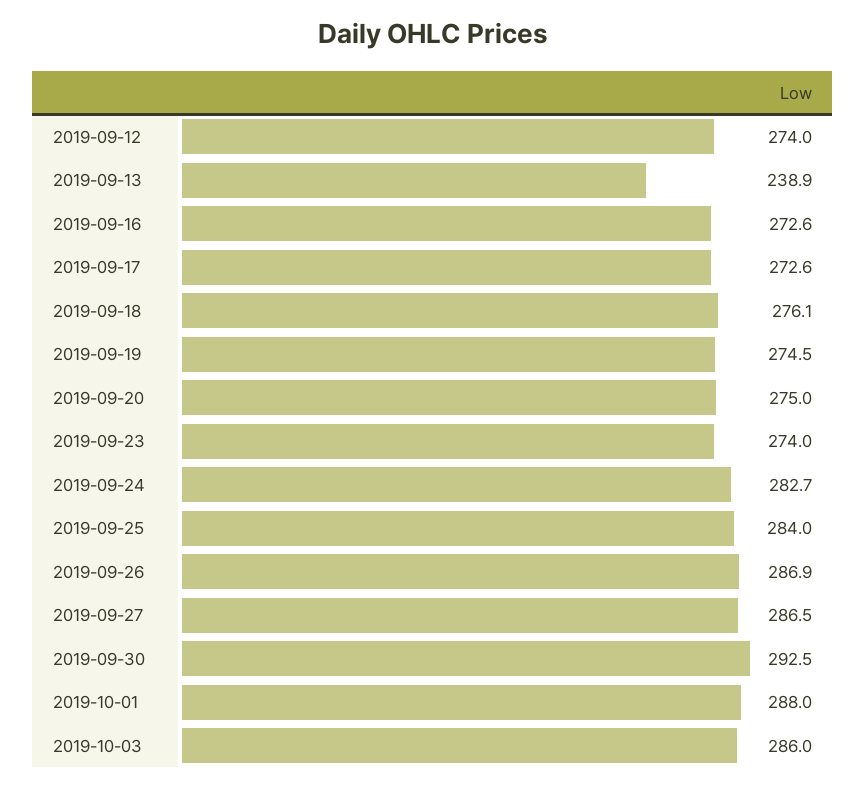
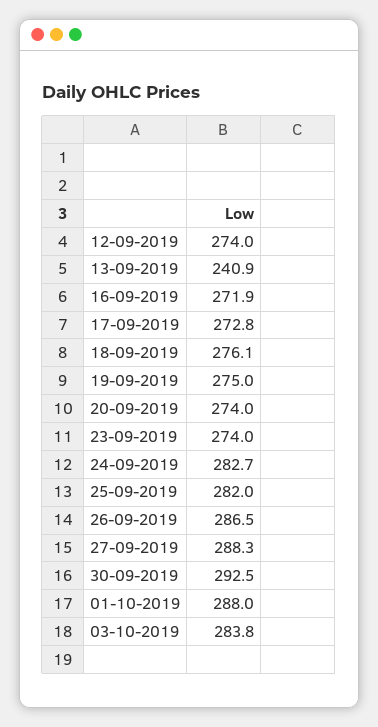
  {
    "2019-09-12": 274,
-   "2019-09-13": 238.9,
+   "2019-09-13": 240.9,
-   "2019-09-16": 272.6,
+   "2019-09-16": 271.9,
-   "2019-09-17": 272.6,
+   "2019-09-17": 272.8,
    "2019-09-18": 276.1,
-   "2019-09-19": 274.5,
+   "2019-09-19": 275,
-   "2019-09-20": 275,
+   "2019-09-20": 274,
    "2019-09-23": 274,
    "2019-09-24": 282.7,
-   "2019-09-25": 284,
+   "2019-09-25": 282,
-   "2019-09-26": 286.9,
+   "2019-09-26": 286.5,
-   "2019-09-27": 286.5,
+   "2019-09-27": 288.3,
    "2019-09-30": 292.5,
    "2019-10-01": 288,
-   "2019-10-03": 286
+   "2019-10-03": 283.8
  }

